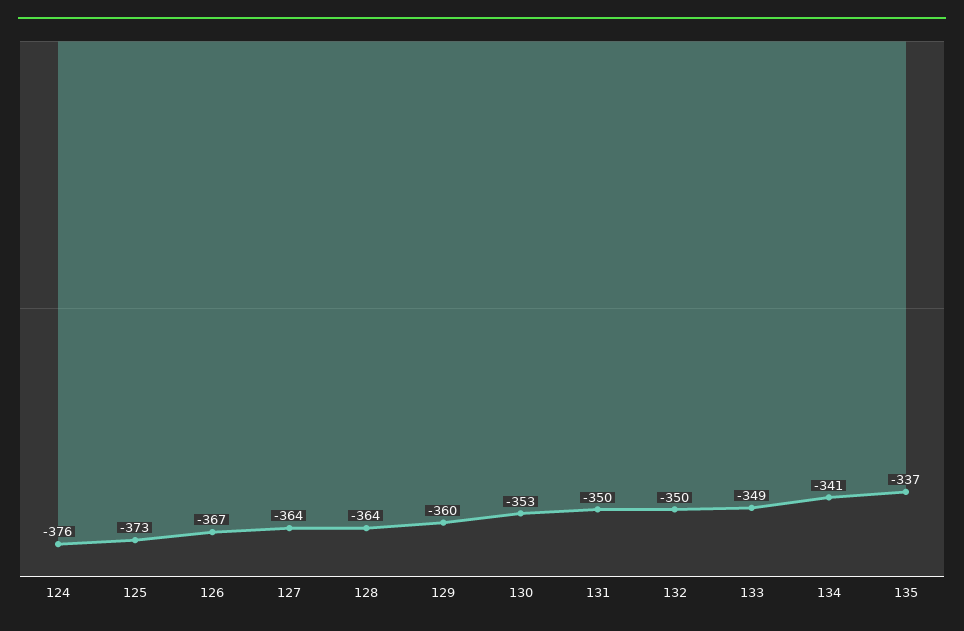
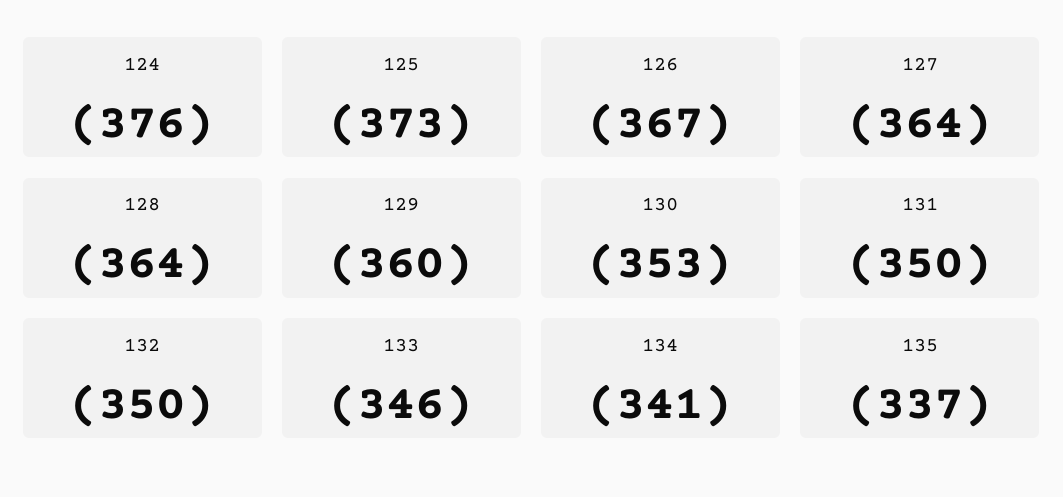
  {
    "124": -376,
    "125": -373,
    "126": -367,
    "127": -364,
    "128": -364,
    "129": -360,
    "130": -353,
    "131": -350,
    "132": -350,
-   "133": -349,
+   "133": -346,
    "134": -341,
    "135": -337
  }

